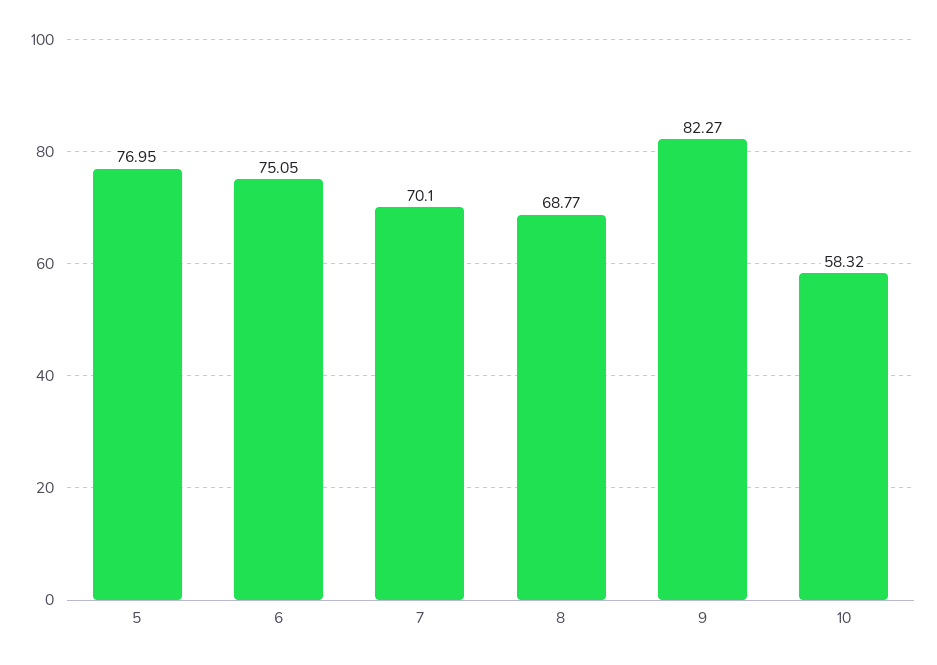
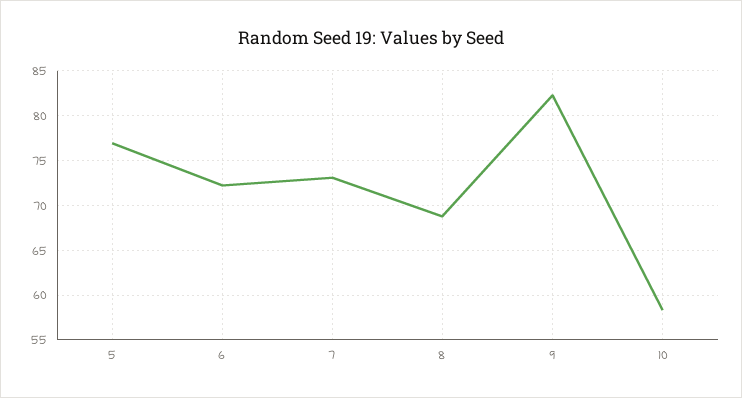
  {
    "5": 76.95,
-   "6": 75.05,
+   "6": 72,
-   "7": 70.1,
+   "7": 73,
    "8": 68.77,
    "9": 82.27,
    "10": 58.32
  }

